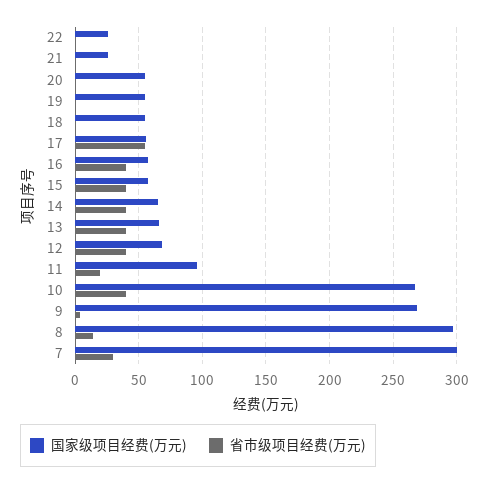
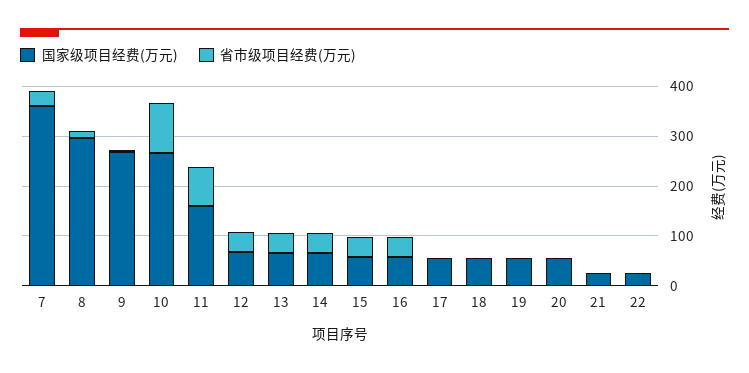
  {
    "国家级项目经费(万元)": {
      "22": 25,
      "21": 25,
      "20": 55,
      "19": 55,
      "18": 55,
      "17": 55,
      "16": 55,
      "15": 55,
      "14": 65,
      "13": 65,
      "12": 70,
-     "11": 95,
+     "11": 160,
      "10": 265,
      "9": 270,
      "8": 295,
-     "7": 300
+     "7": 360
    },
    "省市级项目经费(万元)": {
      "22": 0,
      "21": 0,
      "20": 0,
      "19": 0,
      "18": 0,
-     "17": 55,
+     "17": 0,
      "16": 40,
      "15": 40,
      "14": 40,
      "13": 40,
      "12": 40,
-     "11": 20,
+     "11": 80,
-     "10": 40,
+     "10": 100,
      "9": 5,
      "8": 15,
      "7": 30
    }
  }

